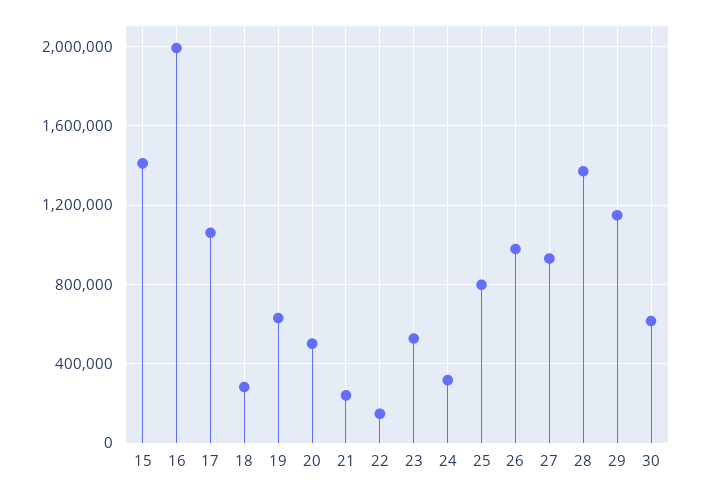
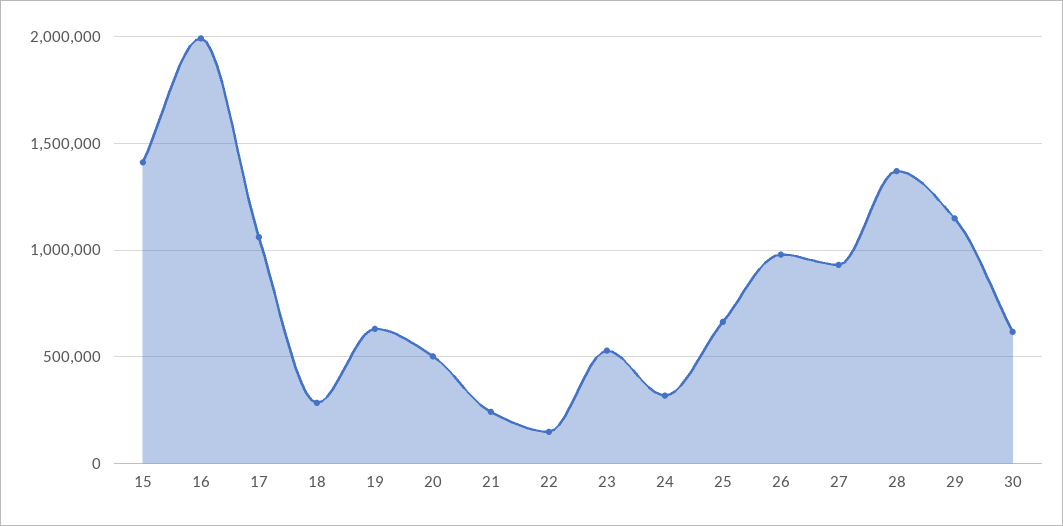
  {
    "15": 1400000,
    "16": 2000000,
    "17": 1050000,
    "18": 300000,
    "19": 650000,
    "20": 500000,
    "21": 250000,
    "22": 150000,
    "23": 550000,
    "24": 300000,
-   "25": 800000,
+   "25": 650000,
    "26": 1000000,
    "27": 950000,
    "28": 1350000,
    "29": 1150000,
    "30": 600000
  }

